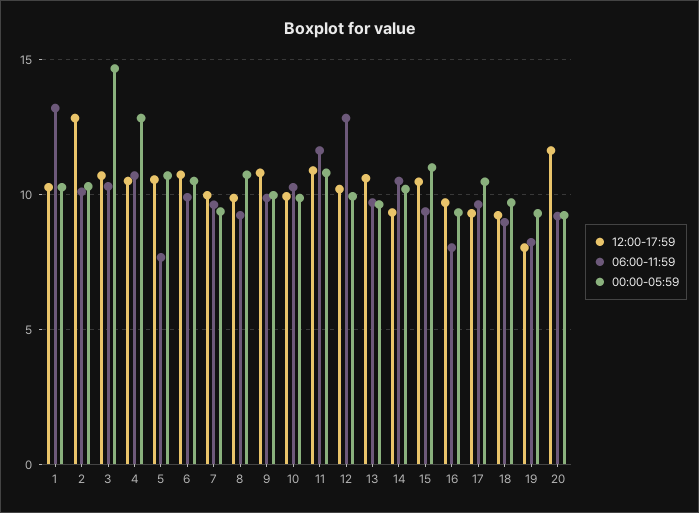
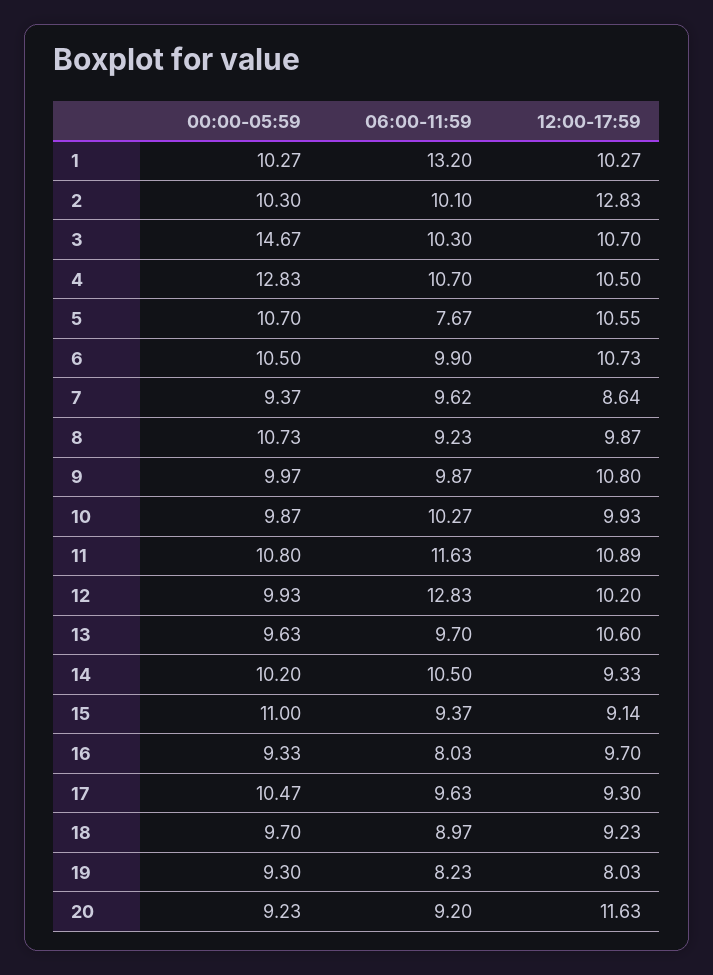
  {
    "12:00-17:59": {
      "1": 10.27,
      "2": 12.83,
      "3": 10.7,
      "4": 10.5,
      "5": 10.55,
      "6": 10.73,
-     "7": 10,
+     "7": 8.64,
      "8": 9.87,
      "9": 10.8,
      "10": 9.93,
      "11": 10.89,
      "12": 10.2,
      "13": 10.6,
      "14": 9.33,
-     "15": 10.5,
+     "15": 9.14,
      "16": 9.7,
      "17": 9.3,
      "18": 9.23,
      "19": 8.03,
      "20": 11.63
    },
    "06:00-11:59": {
      "1": 13.2,
      "2": 10.1,
      "3": 10.3,
      "4": 10.7,
      "5": 7.67,
      "6": 9.9,
      "7": 9.62,
      "8": 9.23,
      "9": 9.87,
      "10": 10.27,
      "11": 11.63,
      "12": 12.83,
      "13": 9.7,
      "14": 10.5,
      "15": 9.37,
      "16": 8.03,
      "17": 9.63,
      "18": 8.97,
      "19": 8.23,
      "20": 9.2
    },
    "00:00-05:59": {
      "1": 10.27,
      "2": 10.3,
      "3": 14.67,
      "4": 12.83,
      "5": 10.7,
      "6": 10.5,
      "7": 9.37,
      "8": 10.73,
      "9": 9.97,
      "10": 9.87,
      "11": 10.8,
      "12": 9.93,
      "13": 9.63,
      "14": 10.2,
      "15": 11,
      "16": 9.33,
      "17": 10.47,
      "18": 9.7,
      "19": 9.3,
      "20": 9.23
    }
  }

